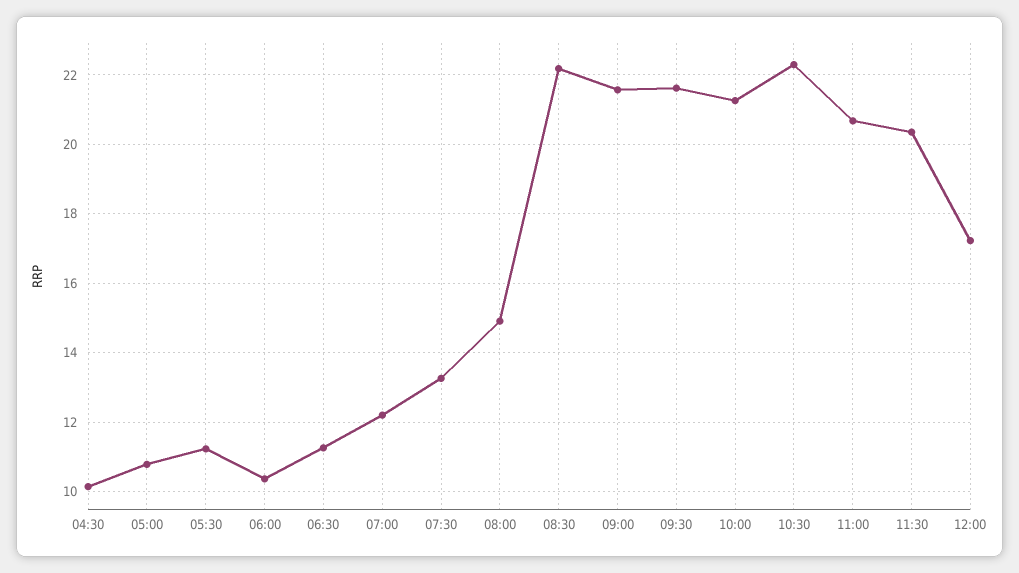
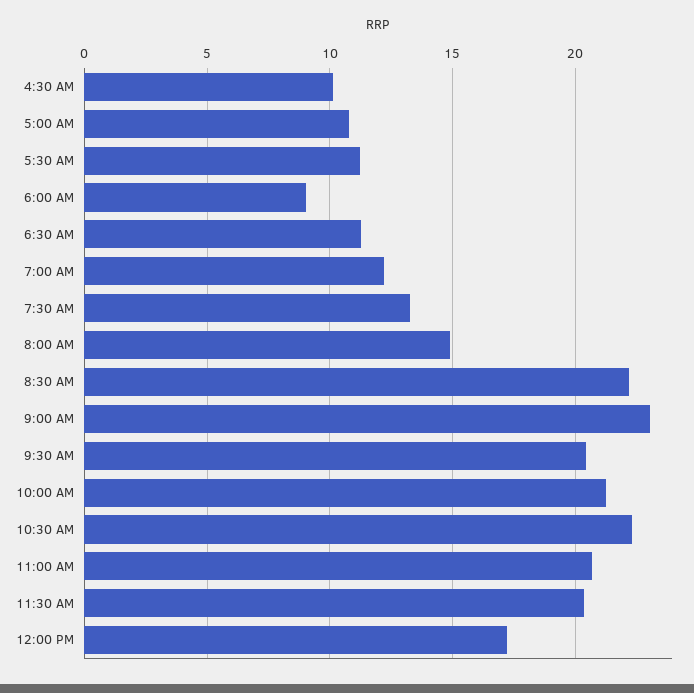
  {
    "04:30": 10.2,
    "05:00": 10.8,
    "05:30": 11.2,
-   "06:00": 10.4,
+   "06:00": 9,
    "06:30": 11.2,
    "07:00": 12.2,
    "07:30": 13.2,
    "08:00": 15,
    "08:30": 22.2,
-   "09:00": 21.6,
+   "09:00": 23,
-   "09:30": 21.6,
+   "09:30": 20.5,
    "10:00": 21.2,
    "10:30": 22.4,
    "11:00": 20.6,
    "11:30": 20.4,
    "12:00": 17.2
  }

